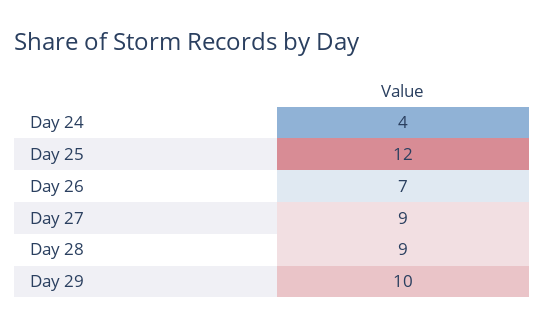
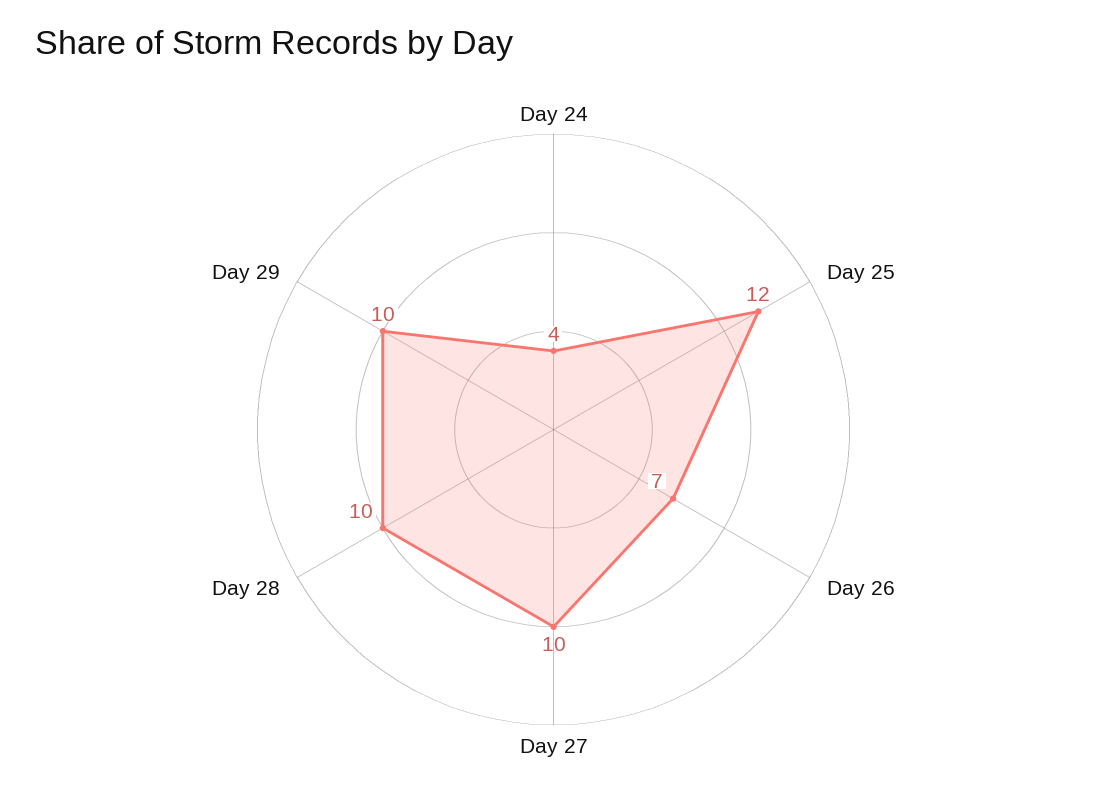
  {
    "Day 24": 4,
    "Day 25": 12,
    "Day 26": 7,
-   "Day 27": 9,
+   "Day 27": 10,
-   "Day 28": 9,
+   "Day 28": 10,
    "Day 29": 10
  }

